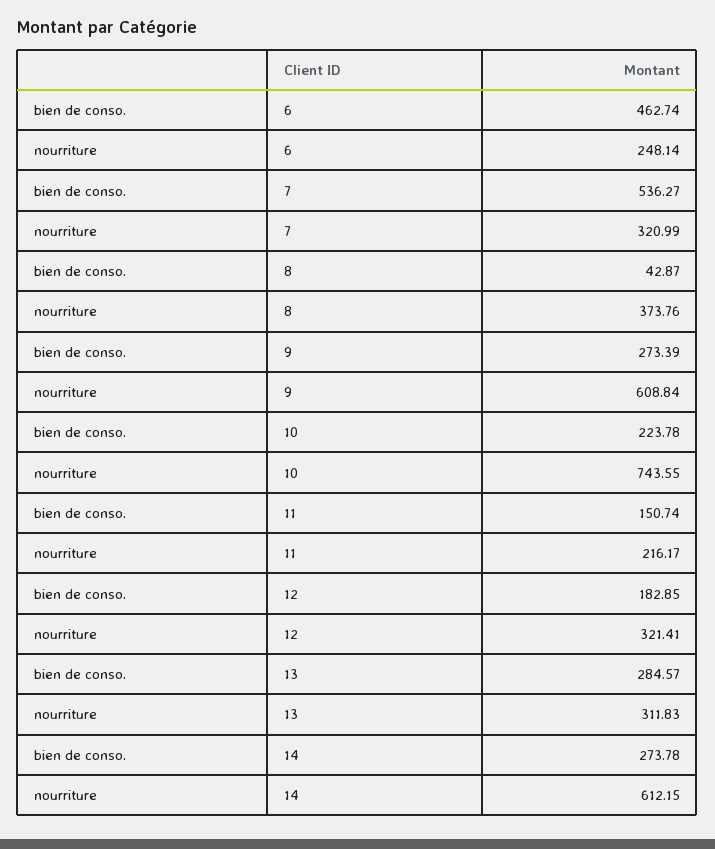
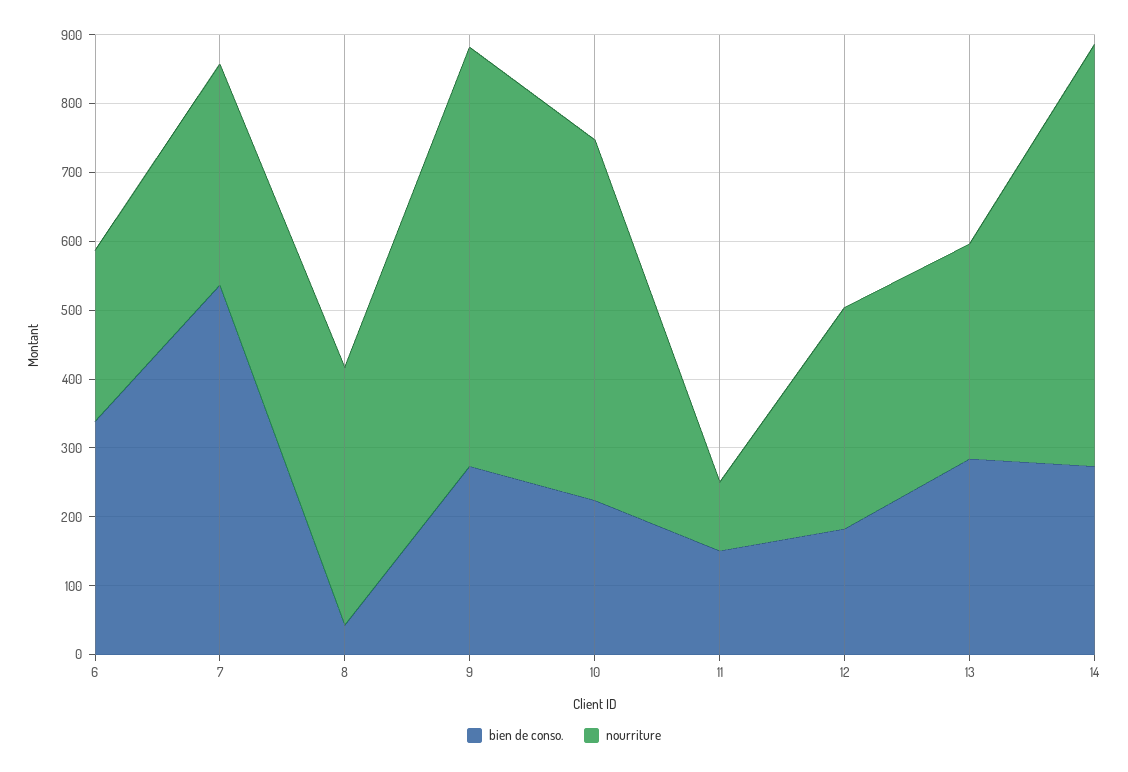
  {
    "bien de conso.": {
-     "6": 462.74,
+     "6": 340,
      "7": 536.27,
      "8": 42.87,
      "9": 273.39,
      "10": 223.78,
      "11": 150.74,
      "12": 182.85,
      "13": 284.57,
      "14": 273.78
    },
    "nourriture": {
      "6": 248.14,
      "7": 320.99,
      "8": 373.76,
      "9": 608.84,
-     "10": 743.55,
+     "10": 520,
-     "11": 216.17,
+     "11": 100,
      "12": 321.41,
      "13": 311.83,
      "14": 612.15
    }
  }

